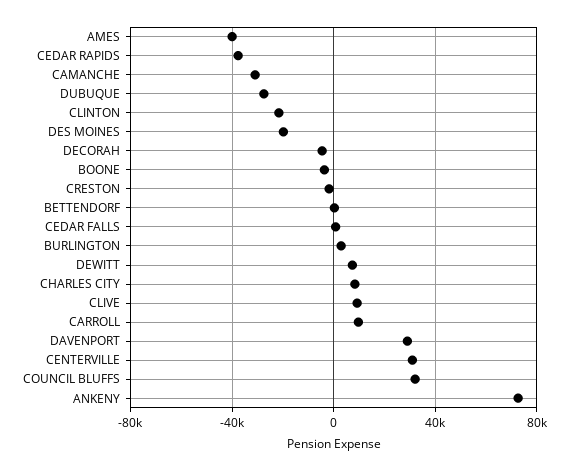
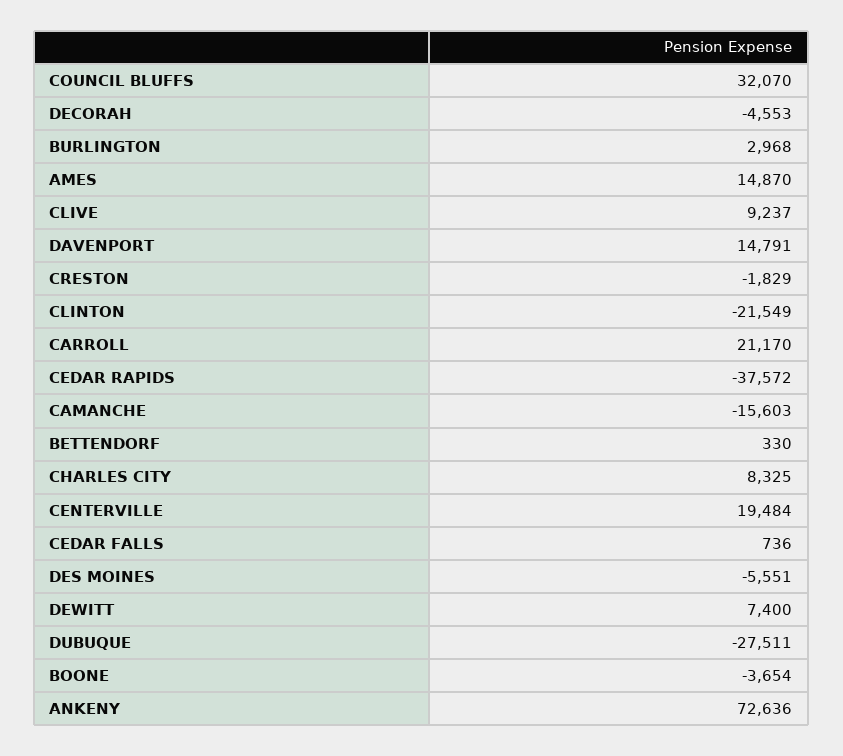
  {
-   "AMES": -40000,
+   "AMES": 14870,
    "CEDAR RAPIDS": -37572,
-   "CAMANCHE": -30000,
+   "CAMANCHE": -15603,
    "DUBUQUE": -27511,
    "CLINTON": -21549,
-   "DES MOINES": -20000,
+   "DES MOINES": -5551,
    "DECORAH": -4553,
    "BOONE": -3654,
    "CRESTON": -1829,
    "BETTENDORF": 330,
    "CEDAR FALLS": 736,
    "BURLINGTON": 2968,
    "DEWITT": 7400,
    "CHARLES CITY": 8325,
    "CLIVE": 9237,
-   "CARROLL": 10000,
+   "CARROLL": 21170,
-   "DAVENPORT": 30000,
+   "DAVENPORT": 14791,
-   "CENTERVILLE": 30000,
+   "CENTERVILLE": 19484,
    "COUNCIL BLUFFS": 32070,
    "ANKENY": 72636
  }

